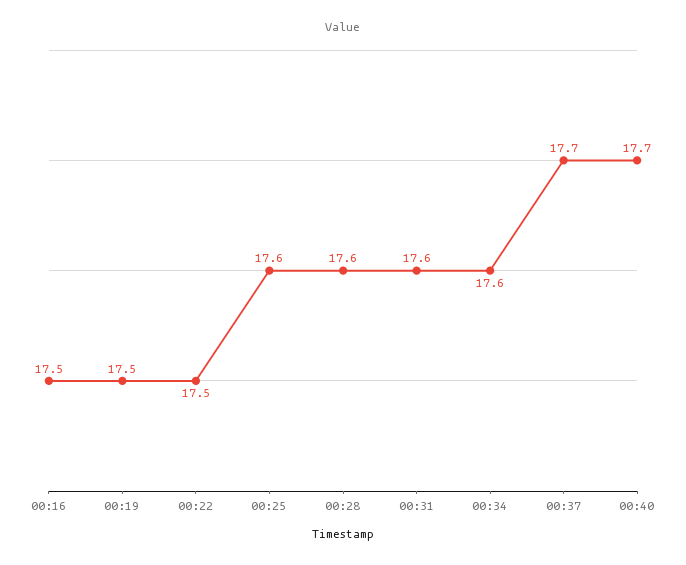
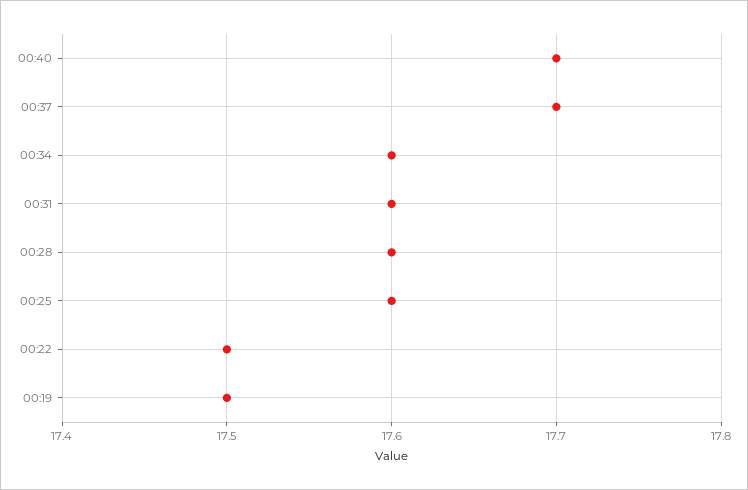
  {
-   "00:16": 17.5,
    "00:19": 17.5,
    "00:22": 17.5,
    "00:25": 17.6,
    "00:28": 17.6,
    "00:31": 17.6,
    "00:34": 17.6,
    "00:37": 17.7,
    "00:40": 17.7
  }

